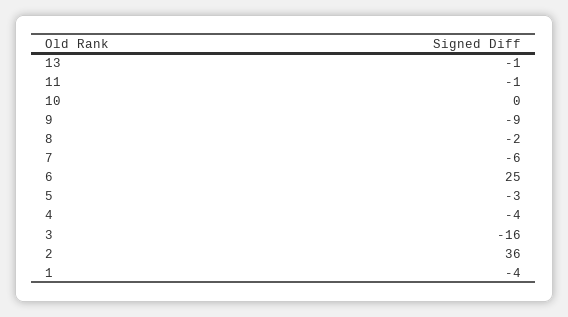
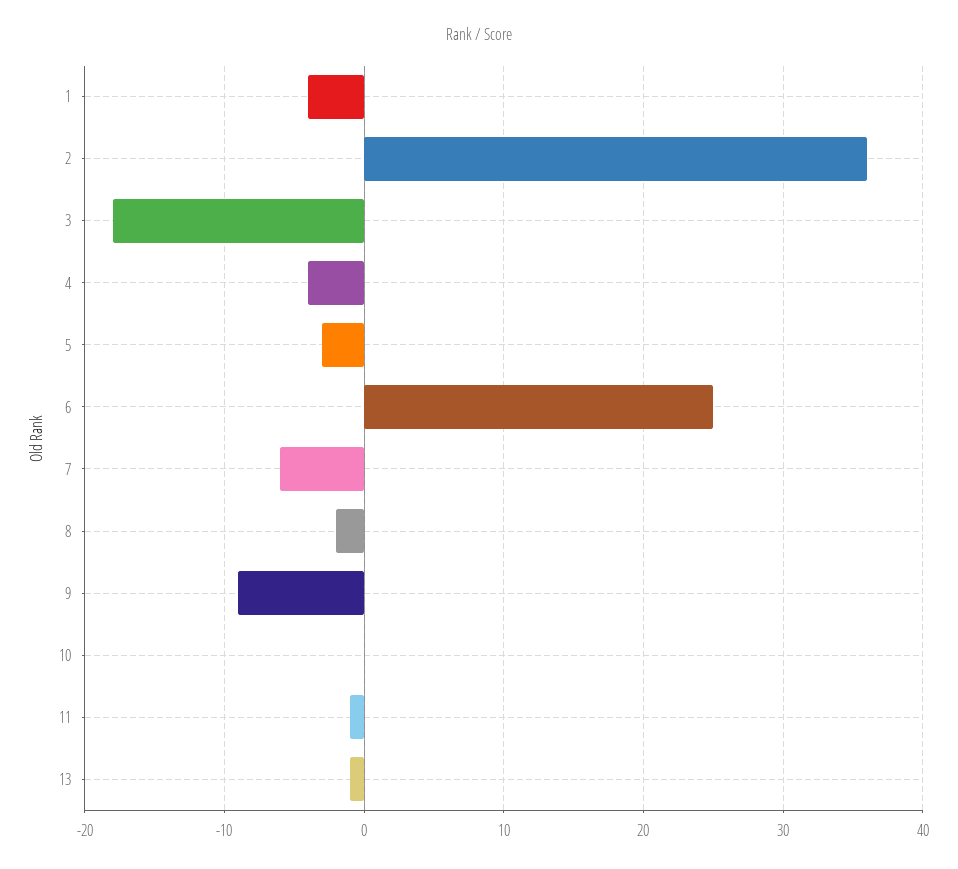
  {
    "13": -1,
    "11": -1,
    "10": 0,
    "9": -9,
    "8": -2,
    "7": -6,
    "6": 25,
    "5": -3,
    "4": -4,
-   "3": -16,
+   "3": -18,
    "2": 36,
    "1": -4
  }

